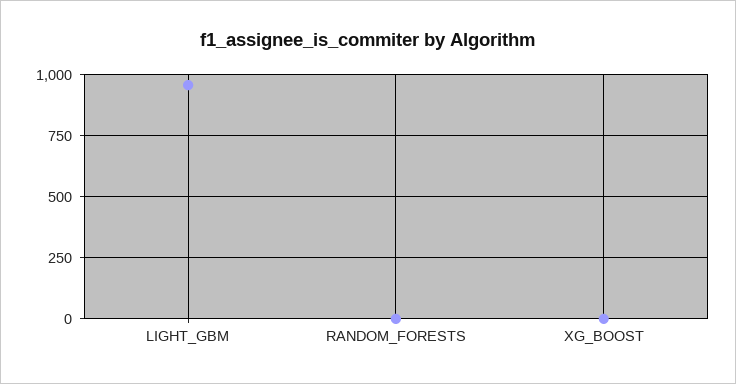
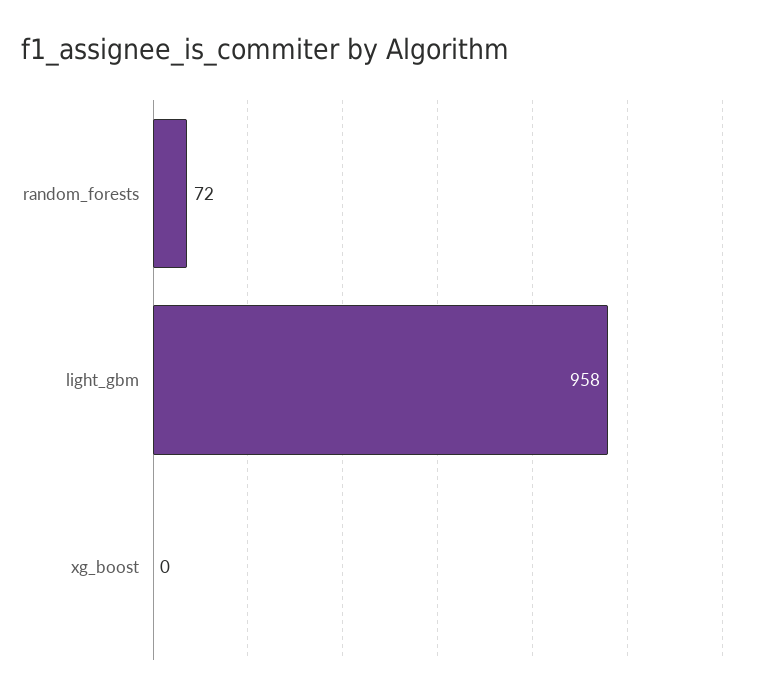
  {
    "LIGHT_GBM": 958,
-   "RANDOM_FORESTS": 0,
+   "RANDOM_FORESTS": 72,
    "XG_BOOST": 0
  }

